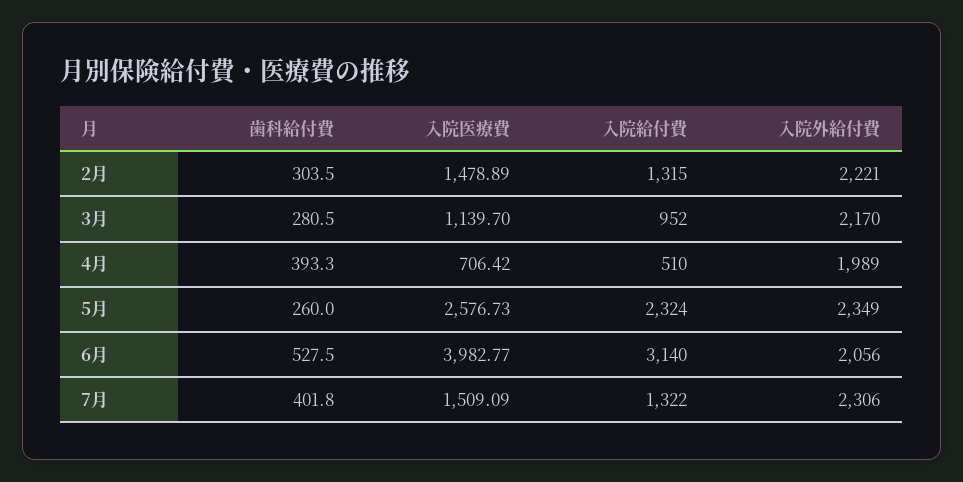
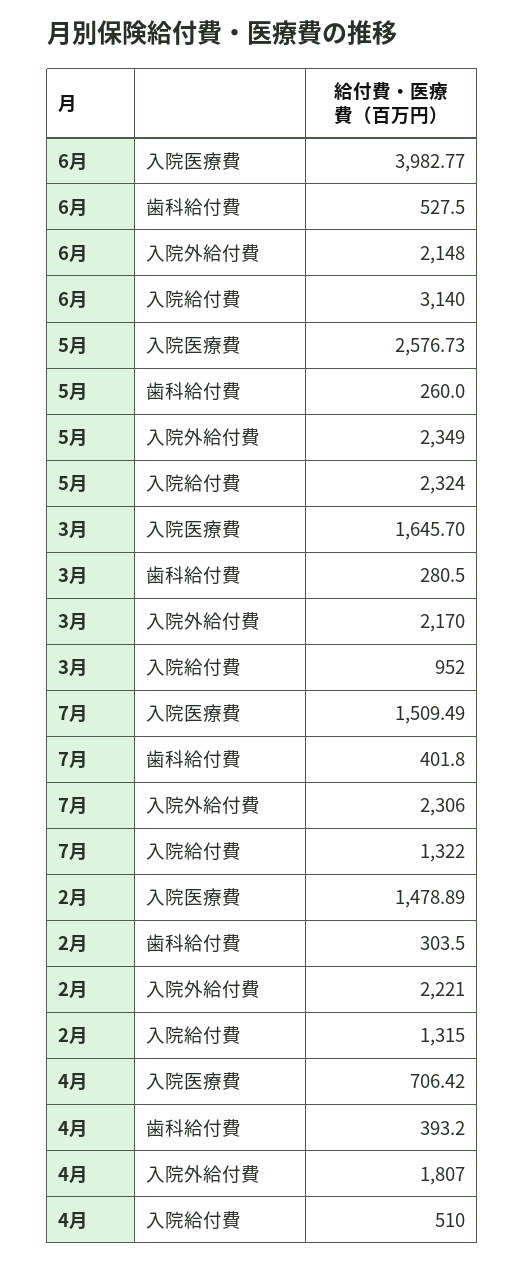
  {
    "歯科給付費": {
      "2月": 303.5,
      "3月": 280.5,
-     "4月": 393.3,
+     "4月": 393.2,
      "5月": 260,
      "6月": 527.5,
      "7月": 401.8
    },
    "入院医療費": {
      "2月": 1478.89,
-     "3月": 1139.7,
+     "3月": 1645.7,
      "4月": 706.42,
      "5月": 2576.73,
      "6月": 3982.77,
-     "7月": 1509.09
+     "7月": 1509.49
    },
    "入院給付費": {
      "2月": 1315,
      "3月": 952,
      "4月": 510,
      "5月": 2324,
      "6月": 3140,
      "7月": 1322
    },
    "入院外給付費": {
      "2月": 2221,
      "3月": 2170,
-     "4月": 1989,
+     "4月": 1807,
      "5月": 2349,
-     "6月": 2056,
+     "6月": 2148,
      "7月": 2306
    }
  }

